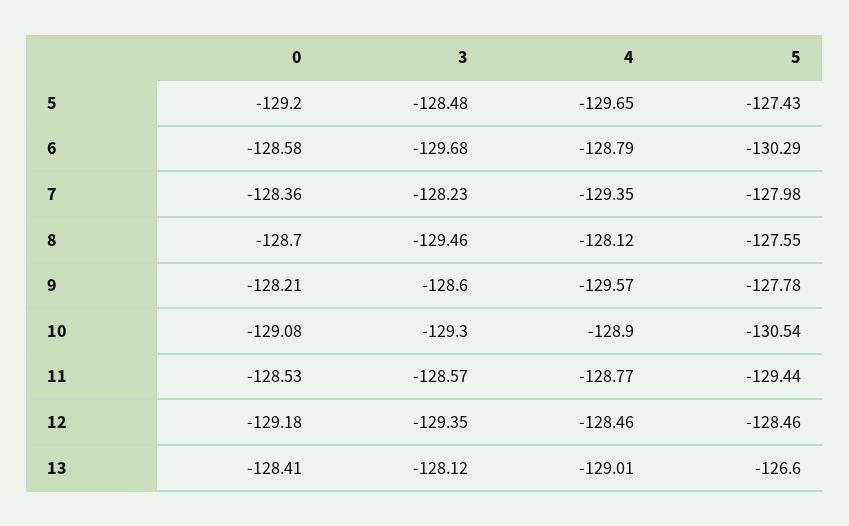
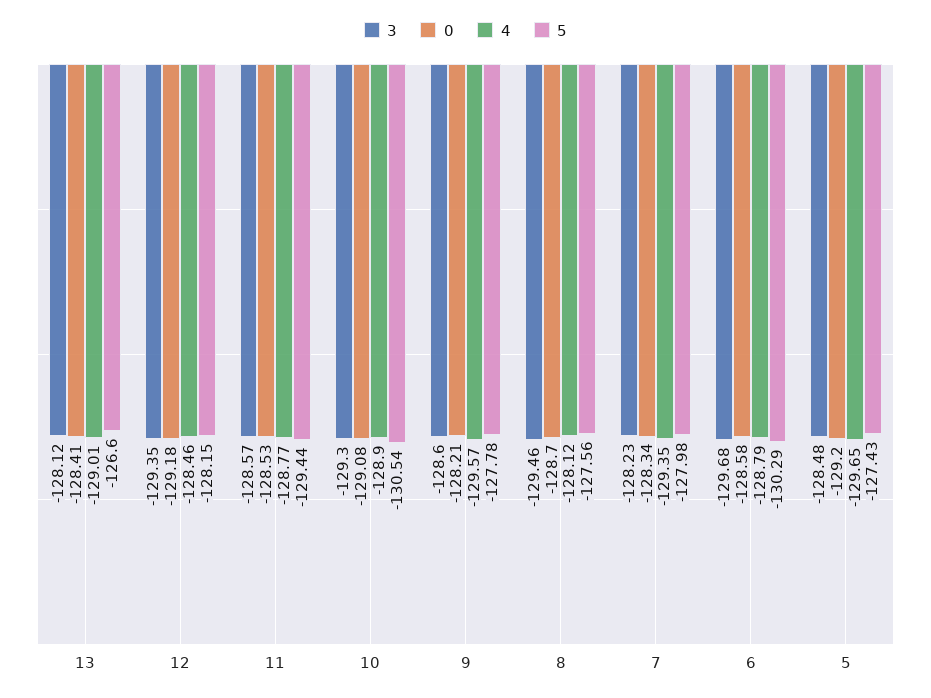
  {
    "0": {
      "5": -129.2,
      "6": -128.58,
-     "7": -128.36,
+     "7": -128.34,
      "8": -128.7,
      "9": -128.21,
      "10": -129.08,
      "11": -128.53,
      "12": -129.18,
      "13": -128.41
    },
    "3": {
      "5": -128.48,
      "6": -129.68,
      "7": -128.23,
      "8": -129.46,
      "9": -128.6,
      "10": -129.3,
      "11": -128.57,
      "12": -129.35,
      "13": -128.12
    },
    "4": {
      "5": -129.65,
      "6": -128.79,
      "7": -129.35,
      "8": -128.12,
      "9": -129.57,
      "10": -128.9,
      "11": -128.77,
      "12": -128.46,
      "13": -129.01
    },
    "5": {
      "5": -127.43,
      "6": -130.29,
      "7": -127.98,
-     "8": -127.55,
+     "8": -127.56,
      "9": -127.78,
      "10": -130.54,
      "11": -129.44,
-     "12": -128.46,
+     "12": -128.15,
      "13": -126.6
    }
  }

